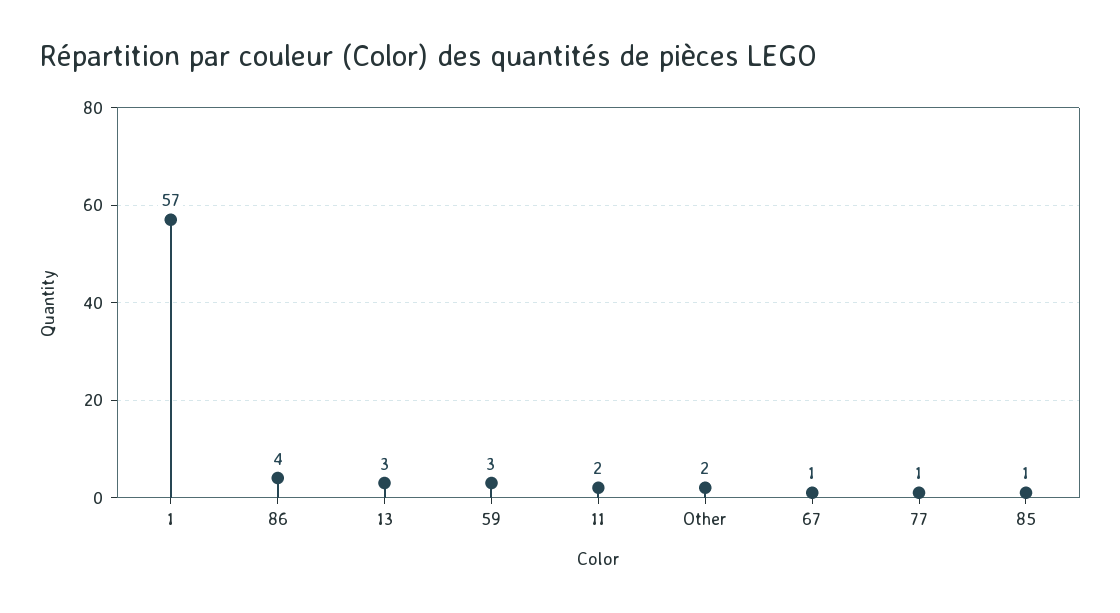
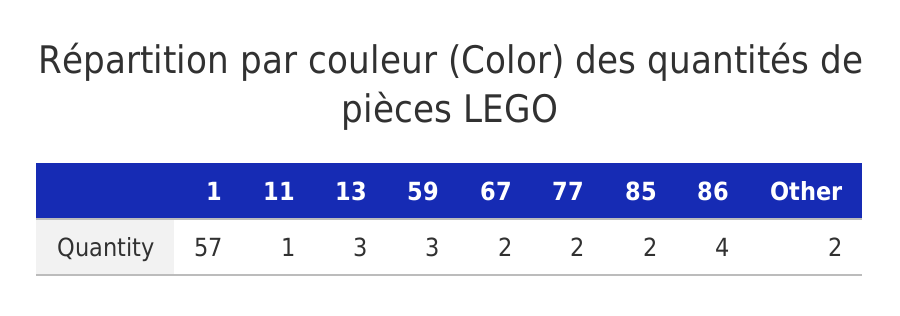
  {
    "1": 57,
    "86": 4,
    "13": 3,
    "59": 3,
-   "11": 2,
+   "11": 1,
    "Other": 2,
-   "67": 1,
+   "67": 2,
-   "77": 1,
+   "77": 2,
-   "85": 1
+   "85": 2
  }

